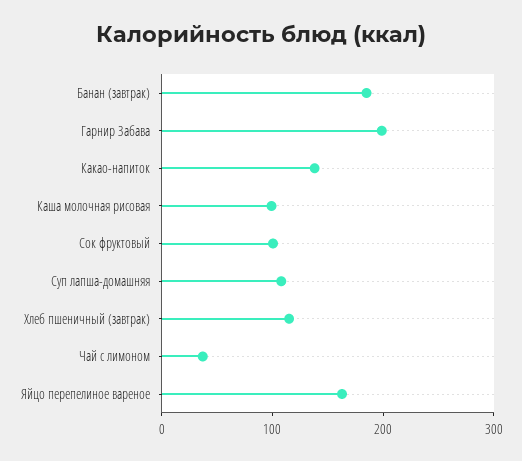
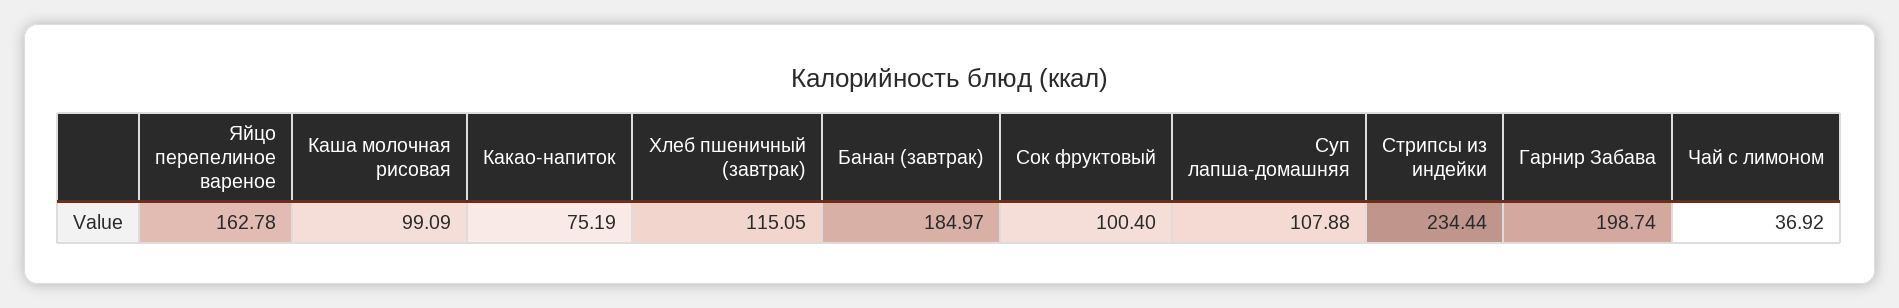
  {
    "Банан (завтрак)": 184.97,
    "Гарнир Забава": 198.74,
-   "Какао-напиток": 140,
+   "Какао-напиток": 75.19,
    "Каша молочная рисовая": 99.09,
    "Сок фруктовый": 100.4,
    "Суп лапша-домашняя": 107.88,
    "Хлеб пшеничный (завтрак)": 115.05,
    "Чай с лимоном": 36.92,
-   "Яйцо перепелиное вареное": 162.78
+   "Яйцо перепелиное вареное": 162.78,
+   "Стрипсы из индейки": 234.44
  }

